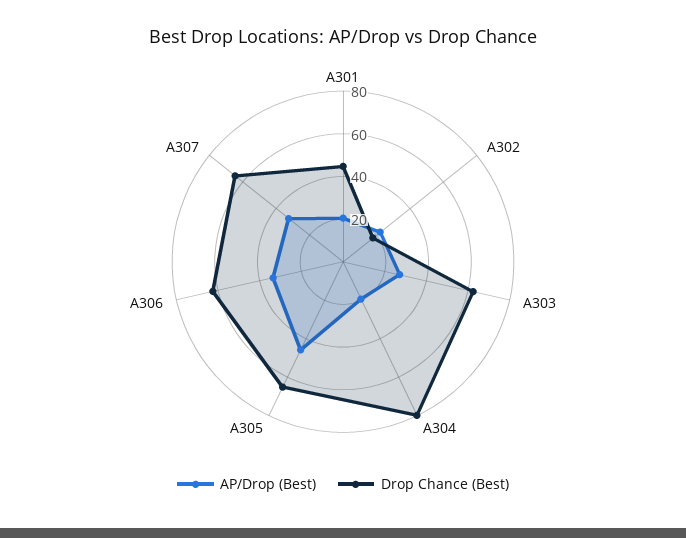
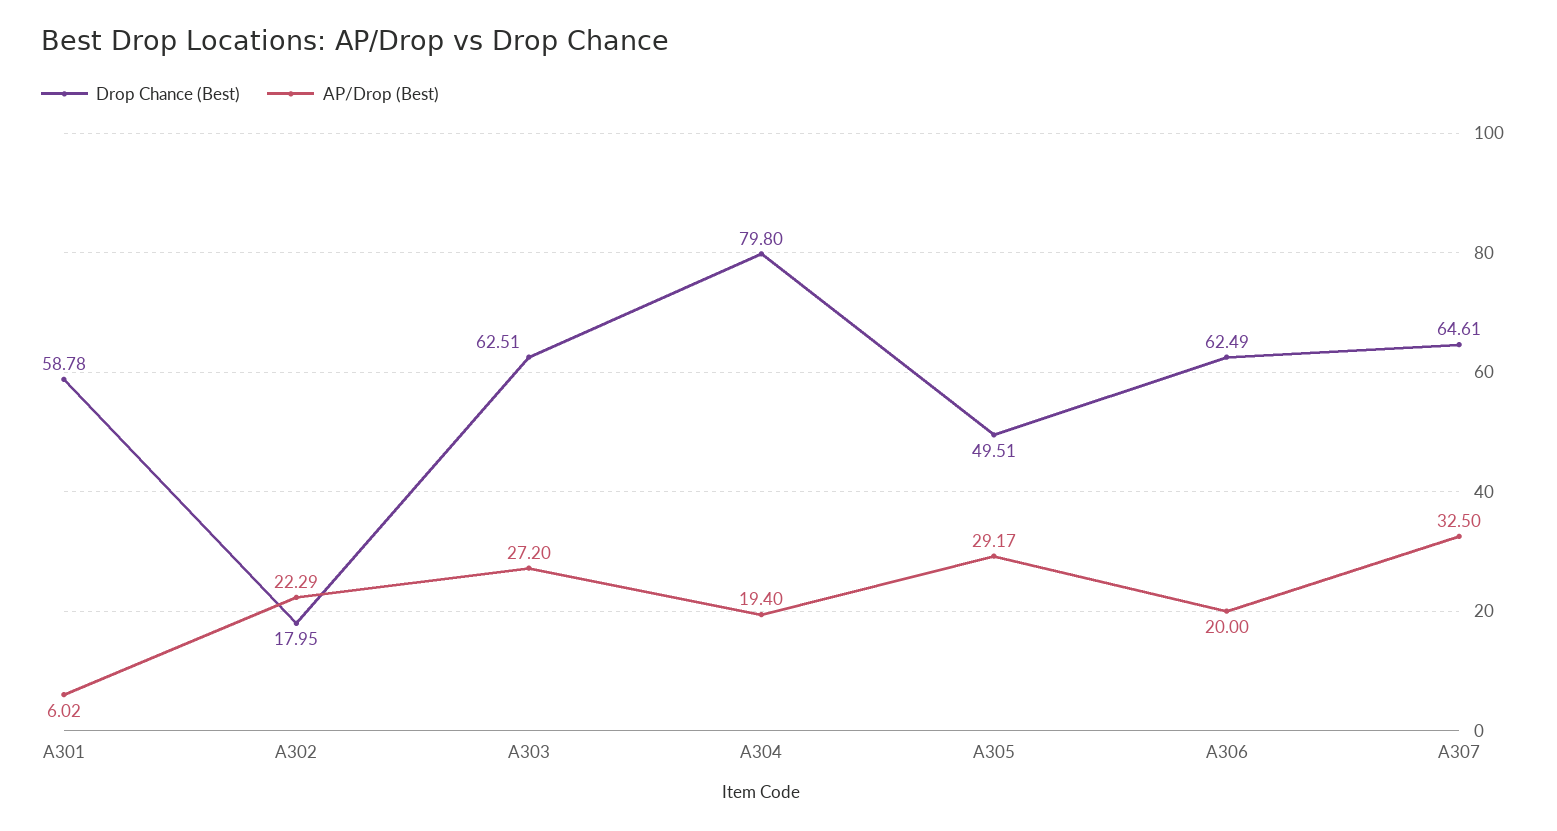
  {
    "AP/Drop (Best)": {
-     "A301": 20,
+     "A301": 6.02,
      "A302": 22.29,
      "A303": 27.2,
      "A304": 19.4,
-     "A305": 45,
+     "A305": 29.17,
-     "A306": 35,
+     "A306": 20,
      "A307": 32.5
    },
    "Drop Chance (Best)": {
-     "A301": 45,
+     "A301": 58.78,
      "A302": 17.95,
      "A303": 62.51,
      "A304": 79.8,
-     "A305": 65,
+     "A305": 49.51,
      "A306": 62.49,
      "A307": 64.61
    }
  }

